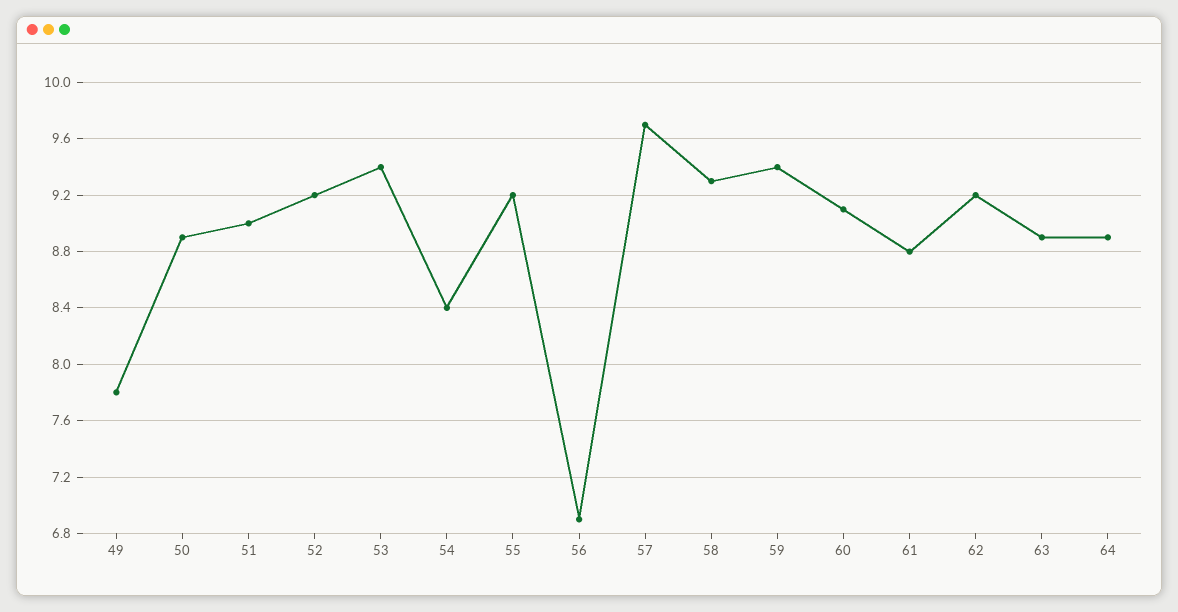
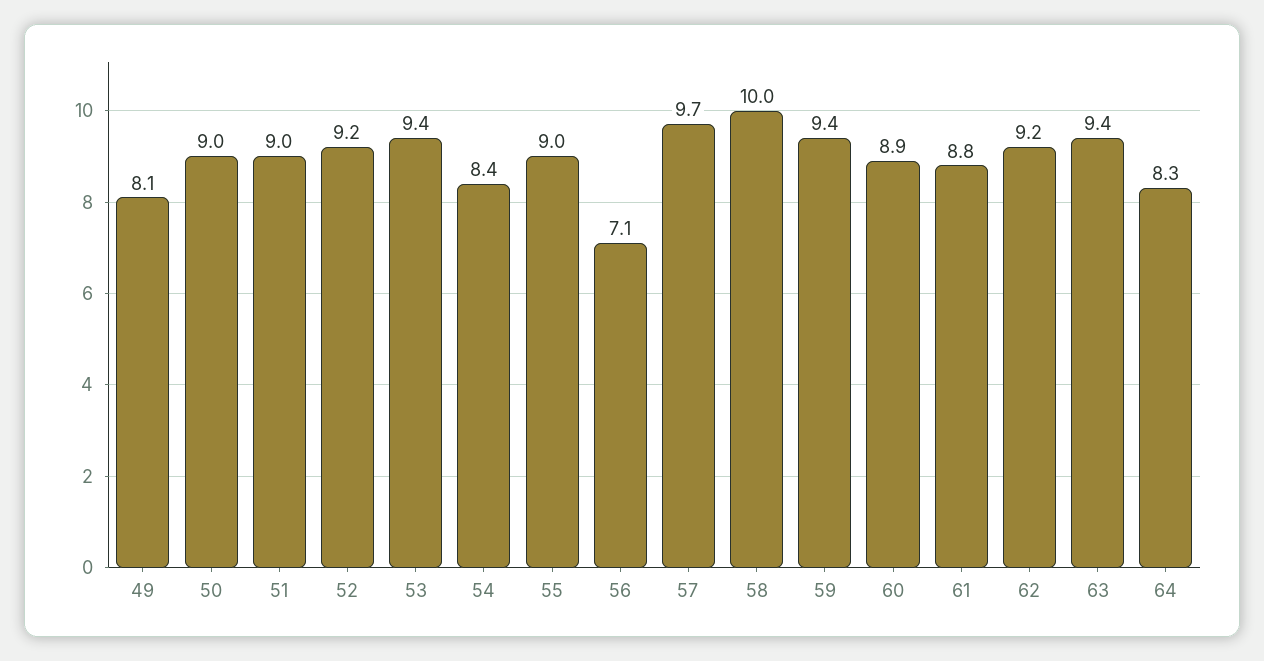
  {
-   "49": 7.8,
+   "49": 8.1,
-   "50": 8.9,
+   "50": 9,
    "51": 9,
    "52": 9.2,
    "53": 9.4,
    "54": 8.4,
-   "55": 9.2,
+   "55": 9,
-   "56": 6.9,
+   "56": 7.1,
    "57": 9.7,
-   "58": 9.3,
+   "58": 10,
    "59": 9.4,
-   "60": 9.1,
+   "60": 8.9,
    "61": 8.8,
    "62": 9.2,
-   "63": 8.9,
+   "63": 9.4,
-   "64": 8.9
+   "64": 8.3
  }

